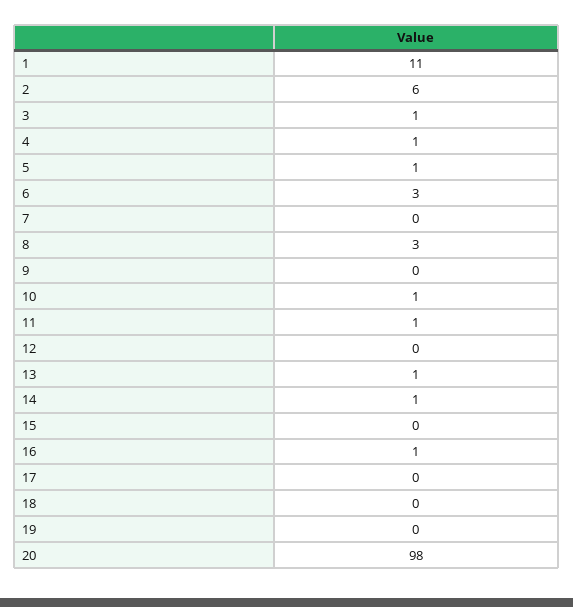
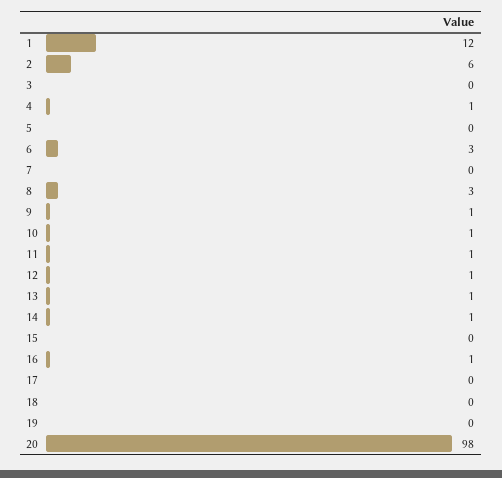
  {
-   "1": 11,
+   "1": 12,
    "2": 6,
-   "3": 1,
+   "3": 0,
    "4": 1,
-   "5": 1,
+   "5": 0,
    "6": 3,
    "7": 0,
    "8": 3,
-   "9": 0,
+   "9": 1,
    "10": 1,
    "11": 1,
-   "12": 0,
+   "12": 1,
    "13": 1,
    "14": 1,
    "15": 0,
    "16": 1,
    "17": 0,
    "18": 0,
    "19": 0,
    "20": 98
  }

